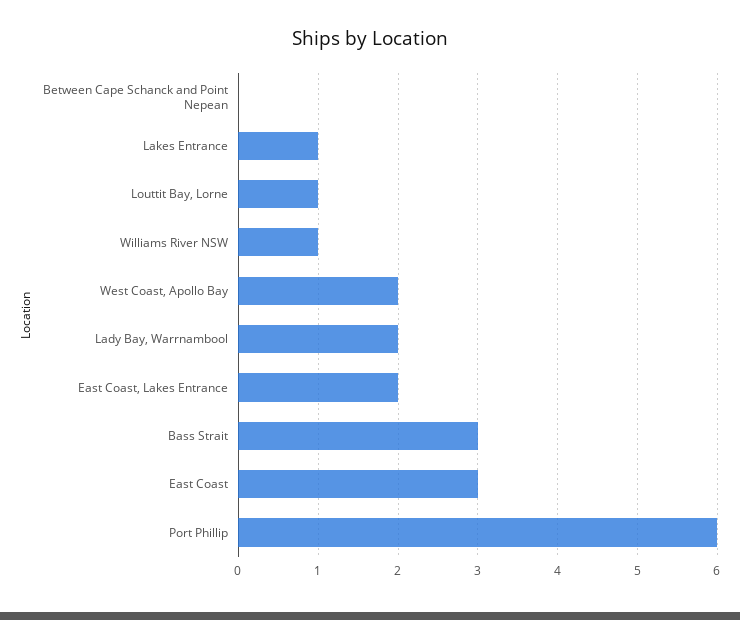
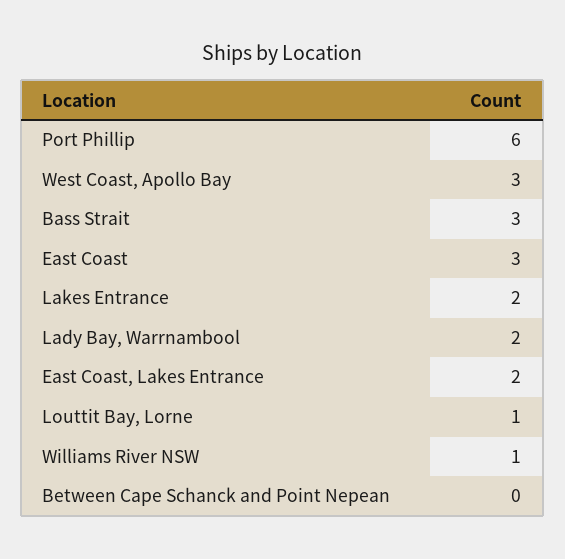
  {
    "Between Cape Schanck and Point Nepean": 0,
-   "Lakes Entrance": 1,
+   "Lakes Entrance": 2,
    "Louttit Bay, Lorne": 1,
    "Williams River NSW": 1,
-   "West Coast, Apollo Bay": 2,
+   "West Coast, Apollo Bay": 3,
    "Lady Bay, Warrnambool": 2,
    "East Coast, Lakes Entrance": 2,
    "Bass Strait": 3,
    "East Coast": 3,
    "Port Phillip": 6
  }

